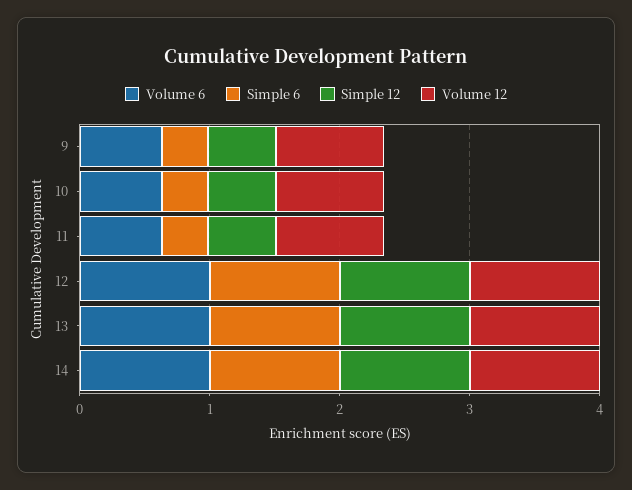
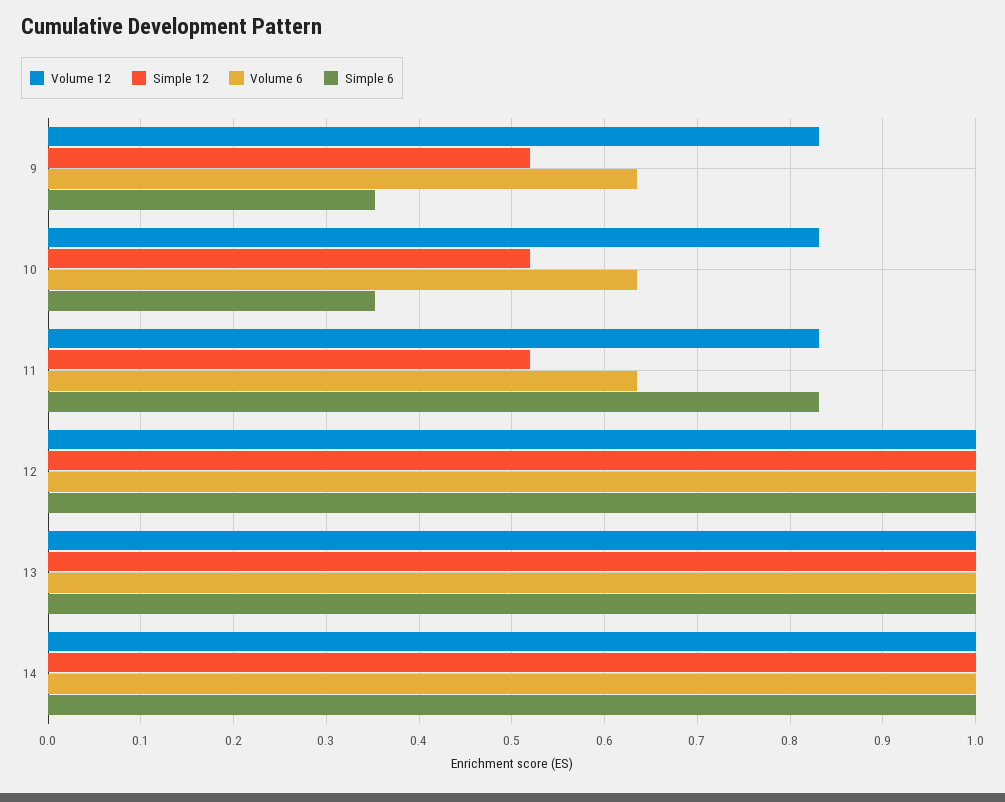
  {
    "Volume 6": {
      "9": 0.64,
      "10": 0.64,
      "11": 0.64,
      "12": 1,
      "13": 1,
      "14": 1
    },
    "Simple 6": {
      "9": 0.35,
      "10": 0.35,
-     "11": 0.4,
+     "11": 0.83,
      "12": 1,
      "13": 1,
      "14": 1
    },
    "Simple 12": {
      "9": 0.52,
      "10": 0.52,
      "11": 0.52,
      "12": 1,
      "13": 1,
      "14": 1
    },
    "Volume 12": {
      "9": 0.83,
      "10": 0.83,
      "11": 0.83,
      "12": 1,
      "13": 1,
      "14": 1
    }
  }

